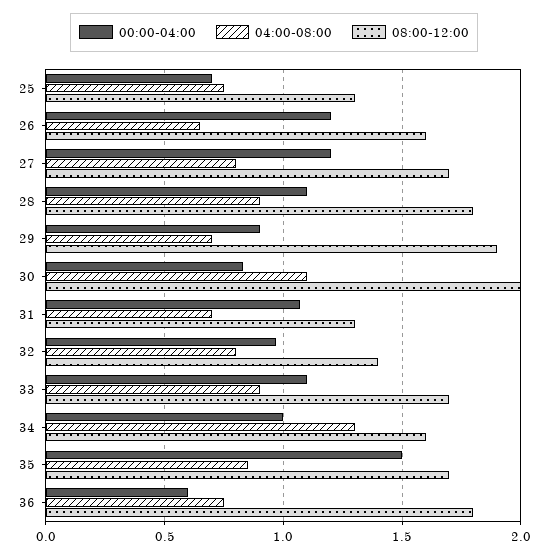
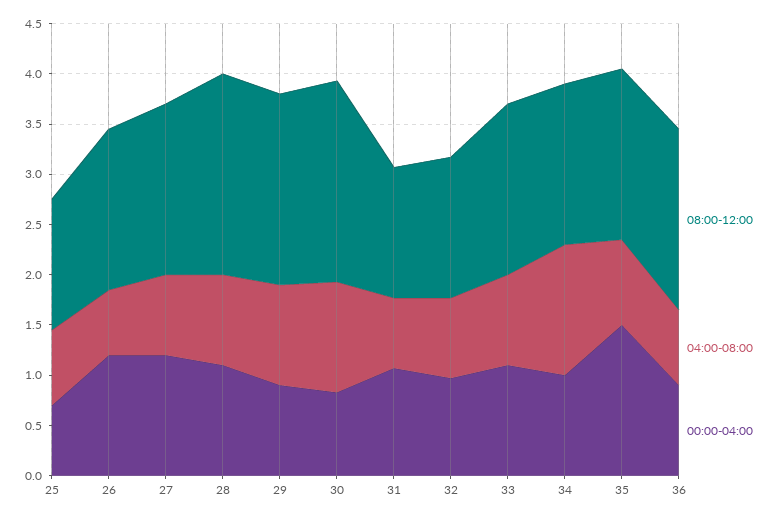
  {
    "00:00-04:00": {
      "25": 0.7,
      "26": 1.2,
      "27": 1.2,
      "28": 1.1,
      "29": 0.9,
      "30": 0.85,
      "31": 1.05,
      "32": 0.95,
      "33": 1.1,
      "34": 1,
      "35": 1.5,
-     "36": 0.6
+     "36": 0.9
    },
    "04:00-08:00": {
      "25": 0.75,
      "26": 0.65,
      "27": 0.8,
      "28": 0.9,
-     "29": 0.7,
+     "29": 1,
      "30": 1.1,
      "31": 0.7,
      "32": 0.8,
      "33": 0.9,
      "34": 1.3,
      "35": 0.85,
      "36": 0.75
    },
    "08:00-12:00": {
      "25": 1.3,
      "26": 1.6,
      "27": 1.7,
-     "28": 1.8,
+     "28": 2,
      "29": 1.9,
      "30": 2,
      "31": 1.3,
      "32": 1.4,
      "33": 1.7,
      "34": 1.6,
      "35": 1.7,
      "36": 1.8
    }
  }

